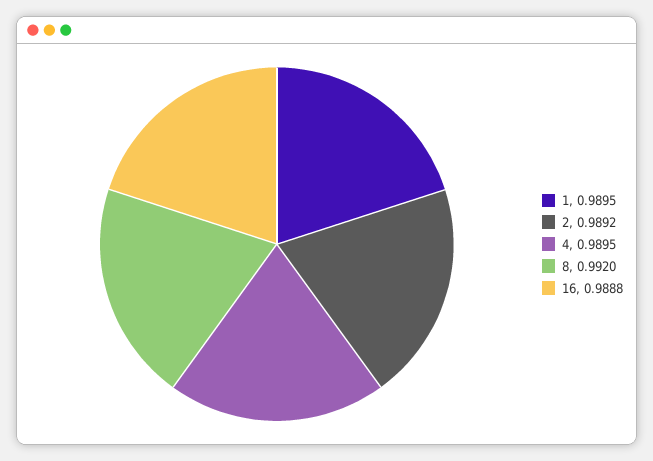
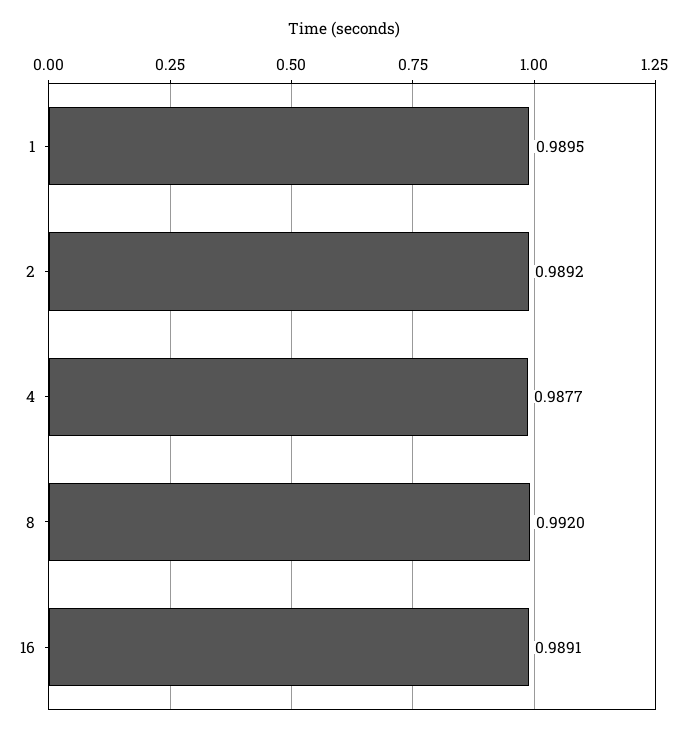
  {
    "1": 0.9895,
    "2": 0.9892,
-   "4": 0.9895,
+   "4": 0.9877,
    "8": 0.992,
-   "16": 0.9888
+   "16": 0.9891
  }

